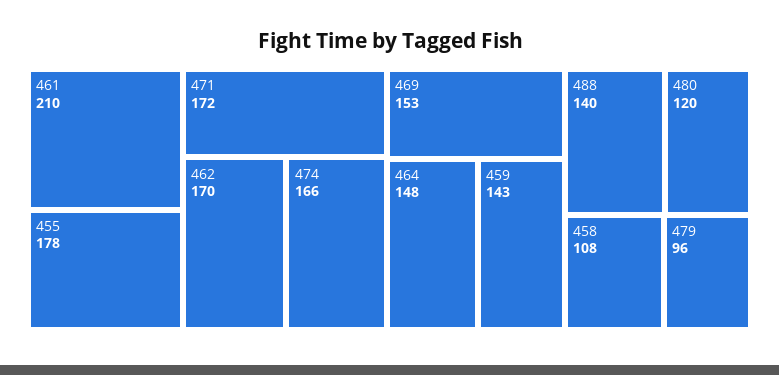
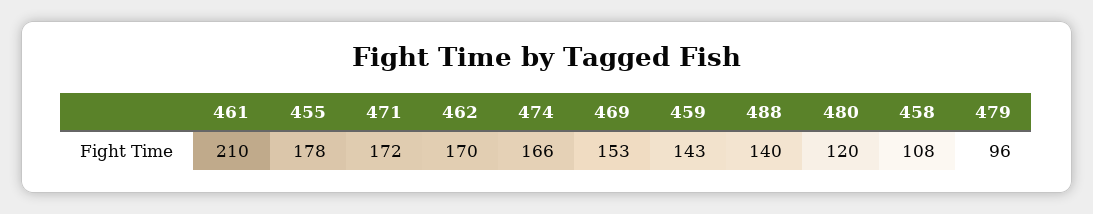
  {
    "461": 210,
    "455": 178,
    "471": 172,
    "462": 170,
    "474": 166,
    "469": 153,
-   "464": 148,
    "459": 143,
    "488": 140,
    "480": 120,
    "458": 108,
    "479": 96
  }

